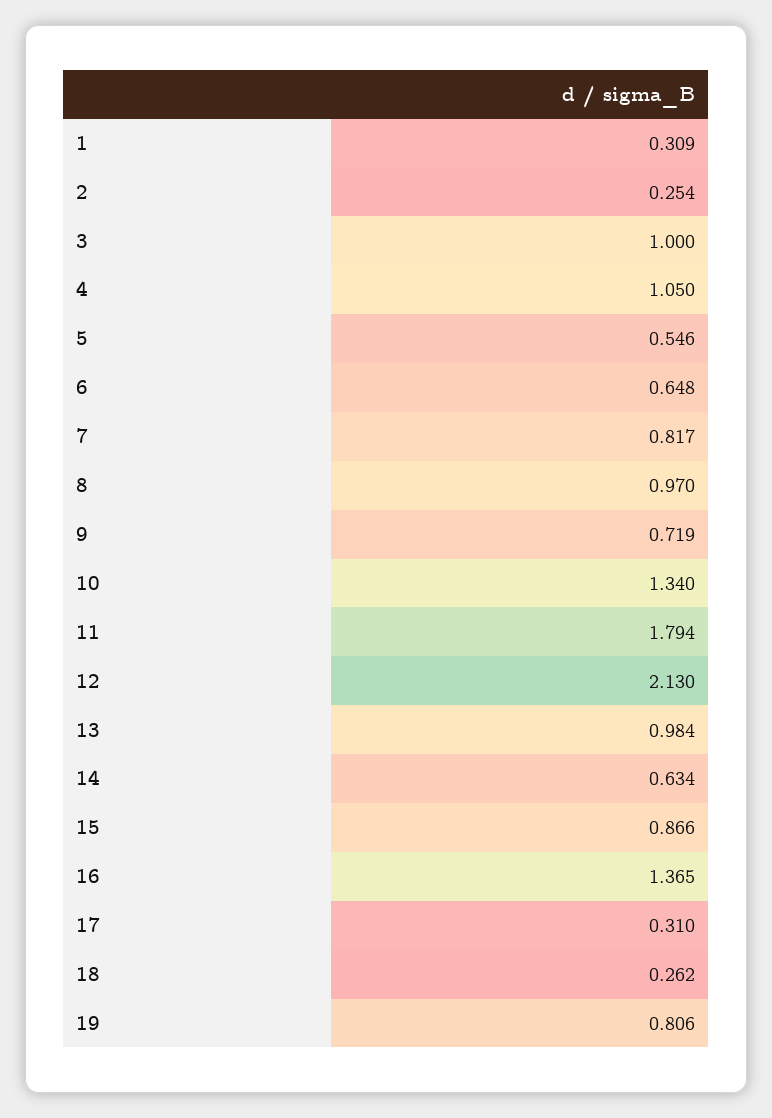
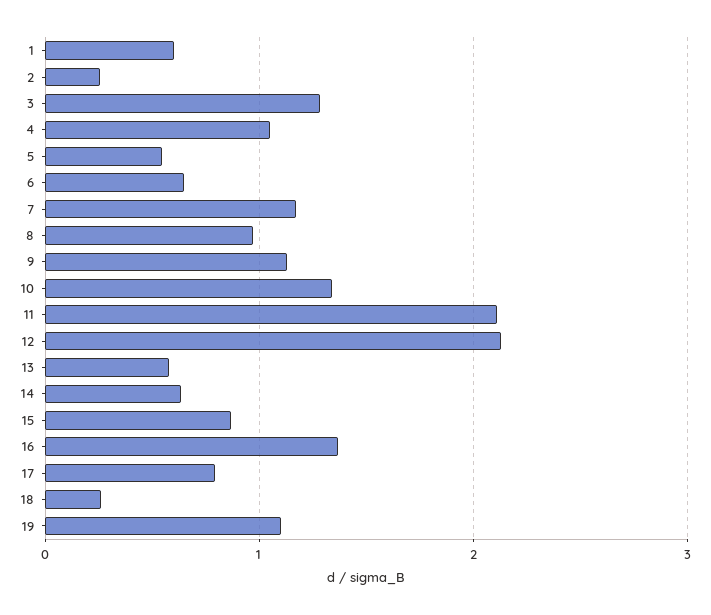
  {
-   "1": 0.309,
+   "1": 0.6,
    "2": 0.254,
-   "3": 1,
+   "3": 1.3,
    "4": 1.05,
    "5": 0.546,
    "6": 0.648,
-   "7": 0.817,
+   "7": 1.2,
    "8": 0.97,
-   "9": 0.719,
+   "9": 1.1,
    "10": 1.34,
-   "11": 1.794,
+   "11": 2.1,
    "12": 2.13,
-   "13": 0.984,
+   "13": 0.6,
    "14": 0.634,
    "15": 0.866,
    "16": 1.365,
-   "17": 0.31,
+   "17": 0.8,
    "18": 0.262,
-   "19": 0.806
+   "19": 1.1
  }

